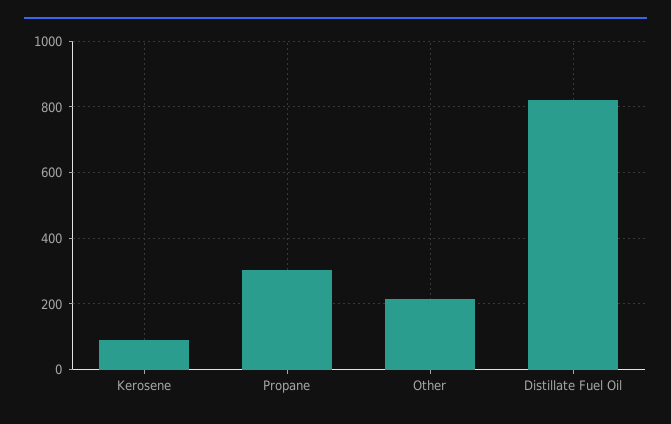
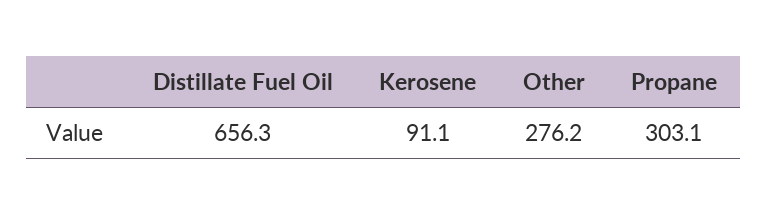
  {
    "Kerosene": 91.1,
    "Propane": 303.1,
-   "Other": 220,
+   "Other": 276.2,
-   "Distillate Fuel Oil": 820
+   "Distillate Fuel Oil": 656.3
  }

